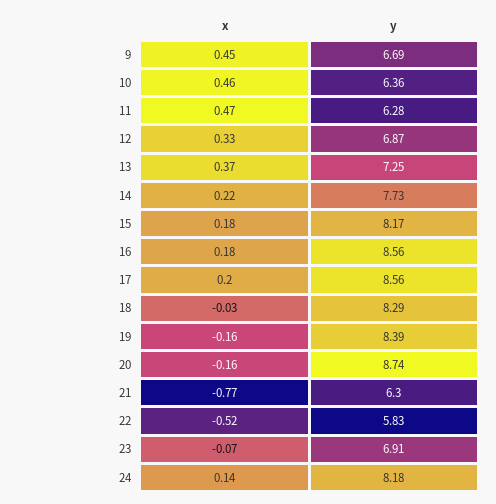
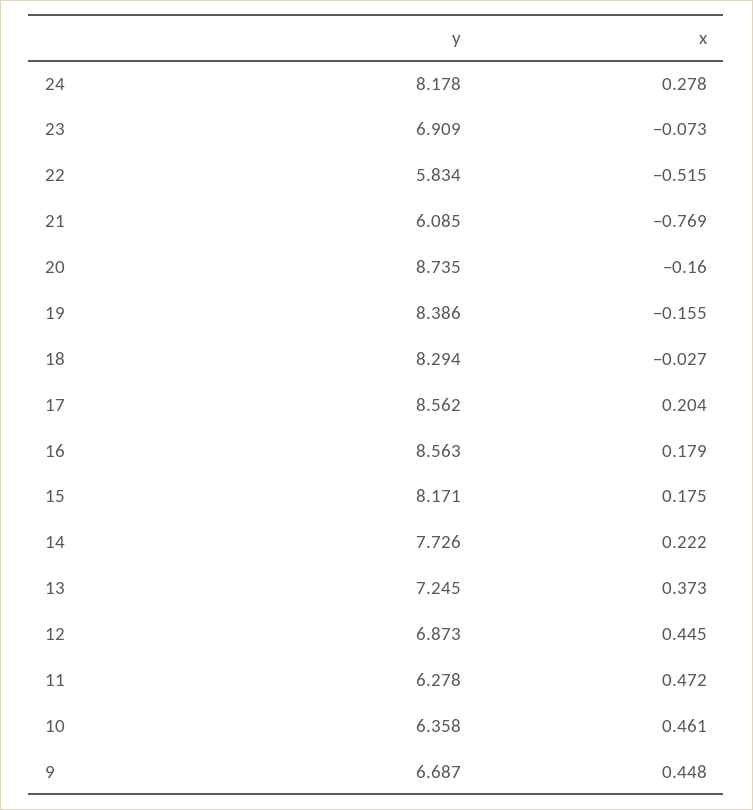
  {
    "x": {
      "9": 0.448,
      "10": 0.461,
      "11": 0.472,
-     "12": 0.33,
+     "12": 0.445,
      "13": 0.373,
      "14": 0.222,
      "15": 0.175,
      "16": 0.179,
      "17": 0.204,
      "18": -0.027,
      "19": -0.155,
      "20": -0.16,
      "21": -0.769,
      "22": -0.515,
      "23": -0.073,
-     "24": 0.14
+     "24": 0.278
    },
    "y": {
      "9": 6.687,
      "10": 6.358,
      "11": 6.278,
      "12": 6.873,
      "13": 7.245,
      "14": 7.726,
      "15": 8.171,
      "16": 8.563,
      "17": 8.562,
      "18": 8.294,
      "19": 8.386,
      "20": 8.735,
-     "21": 6.3,
+     "21": 6.085,
      "22": 5.834,
      "23": 6.909,
      "24": 8.178
    }
  }

